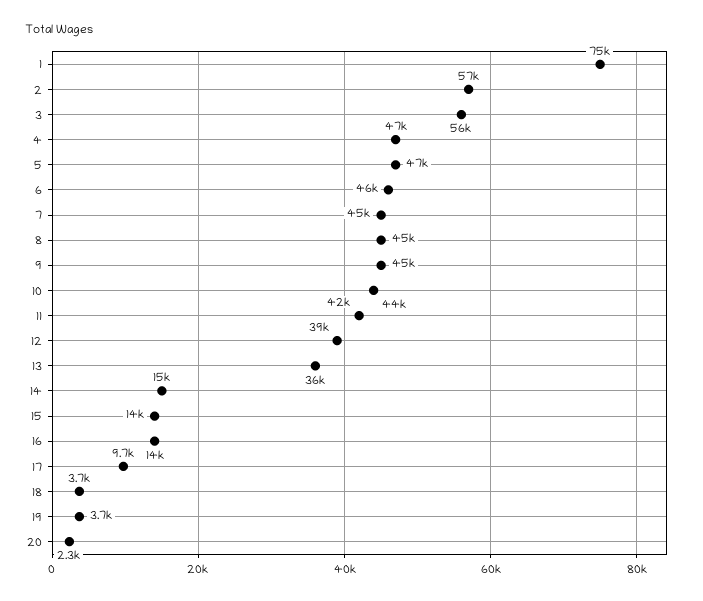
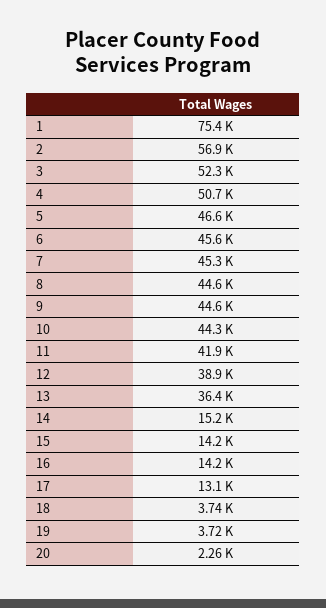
  {
    "1": 75400,
    "2": 56900,
-   "3": 56000,
+   "3": 52300,
-   "4": 47000,
+   "4": 50700,
    "5": 46600,
    "6": 45600,
    "7": 45300,
    "8": 44600,
    "9": 44600,
    "10": 44300,
    "11": 41900,
    "12": 38900,
    "13": 36400,
    "14": 15200,
    "15": 14200,
    "16": 14200,
-   "17": 9700,
+   "17": 13100,
    "18": 3740,
    "19": 3720,
    "20": 2260
  }

